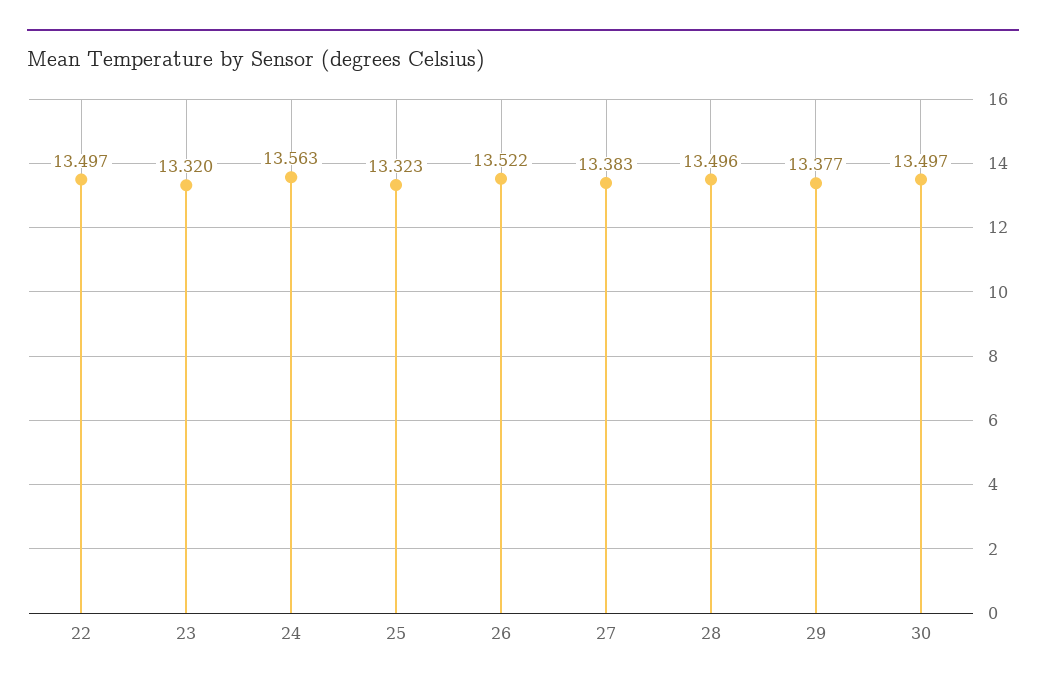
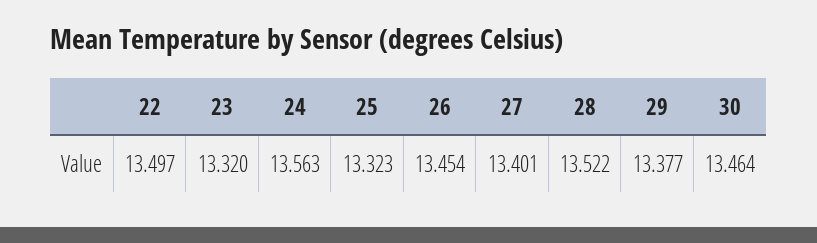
  {
    "22": 13.497,
    "23": 13.32,
    "24": 13.563,
    "25": 13.323,
-   "26": 13.522,
+   "26": 13.454,
-   "27": 13.383,
+   "27": 13.401,
-   "28": 13.496,
+   "28": 13.522,
    "29": 13.377,
-   "30": 13.497
+   "30": 13.464
  }

